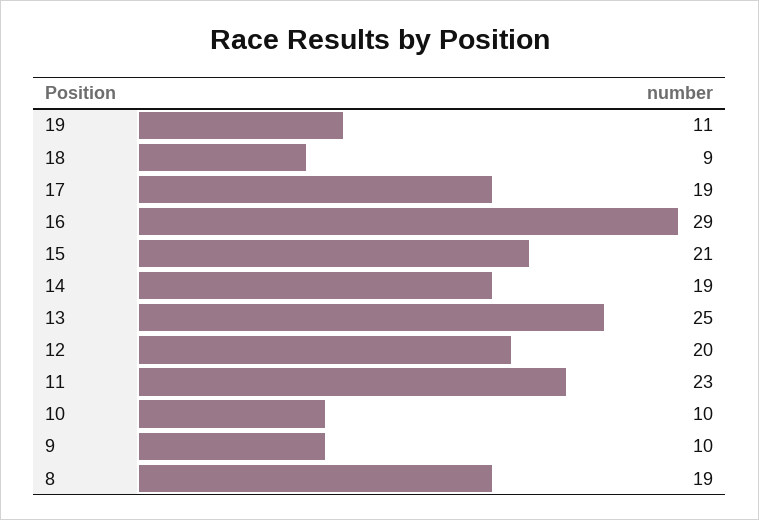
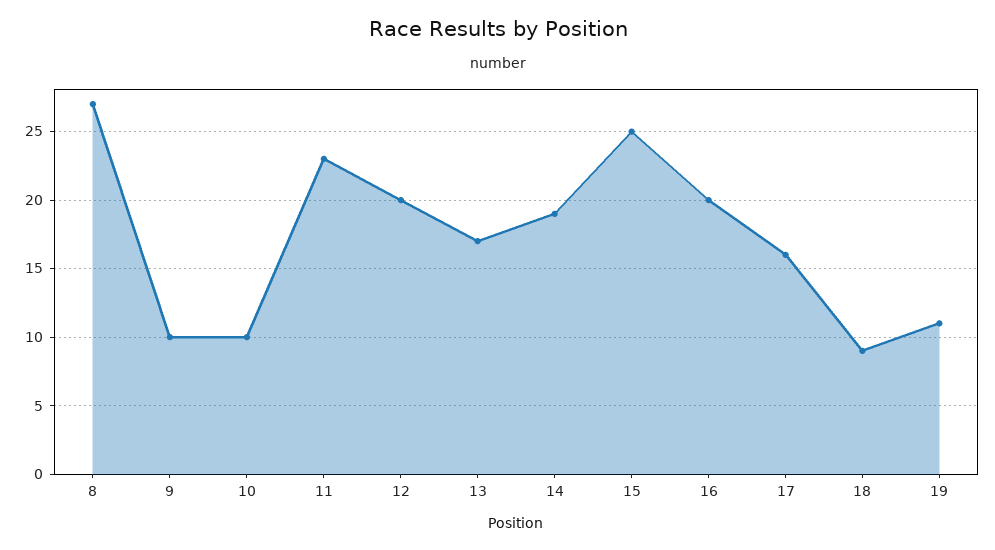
  {
    "19": 11,
    "18": 9,
-   "17": 19,
+   "17": 16,
-   "16": 29,
+   "16": 20,
-   "15": 21,
+   "15": 25,
    "14": 19,
-   "13": 25,
+   "13": 17,
    "12": 20,
    "11": 23,
    "10": 10,
    "9": 10,
-   "8": 19
+   "8": 27
  }

